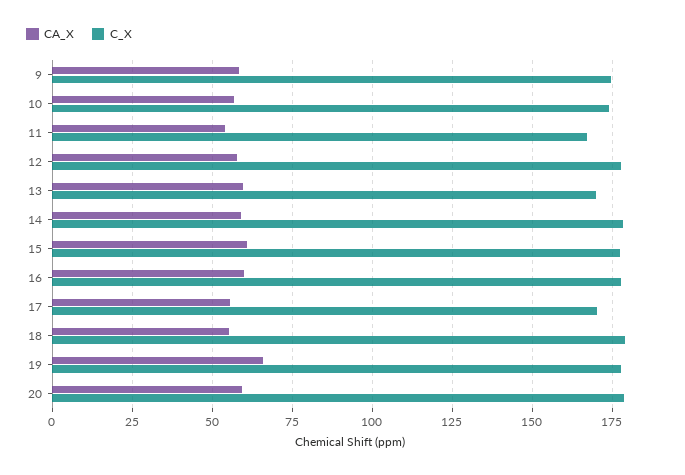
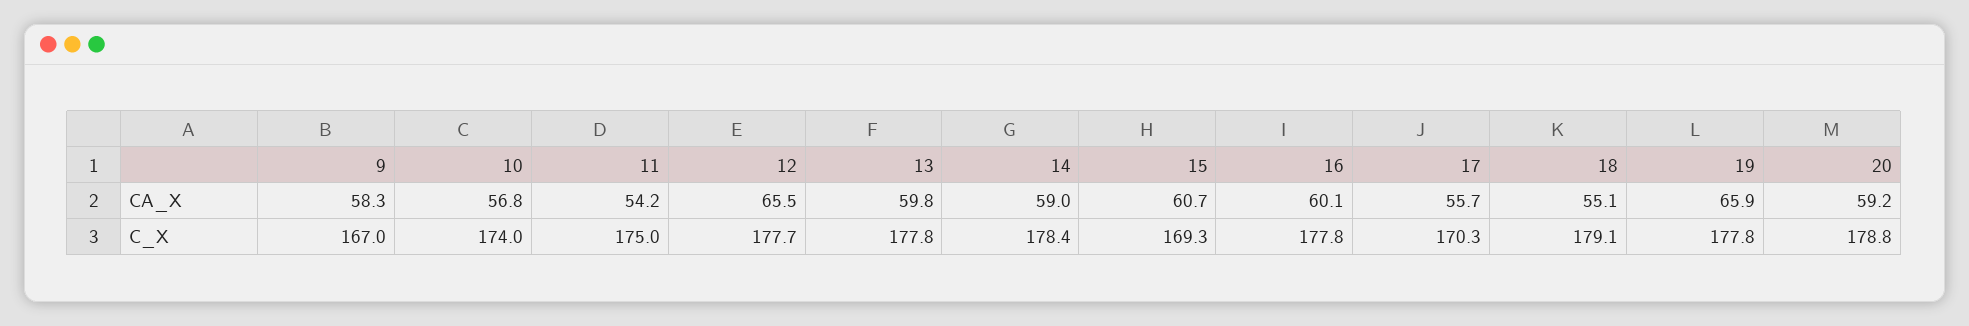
  {
    "CA_X": {
      "9": 58.3,
      "10": 56.8,
      "11": 54.2,
-     "12": 57.5,
+     "12": 65.5,
      "13": 59.8,
      "14": 59,
      "15": 60.7,
      "16": 60.1,
      "17": 55.7,
      "18": 55.1,
      "19": 65.9,
      "20": 59.2
    },
    "C_X": {
-     "9": 175,
+     "9": 167,
      "10": 174,
-     "11": 167.5,
+     "11": 175,
      "12": 177.7,
-     "13": 170,
+     "13": 177.8,
      "14": 178.4,
-     "15": 177.5,
+     "15": 169.3,
      "16": 177.8,
      "17": 170.3,
      "18": 179.1,
      "19": 177.8,
      "20": 178.8
    }
  }

